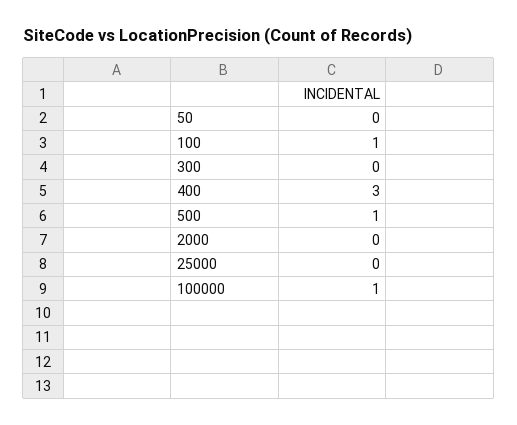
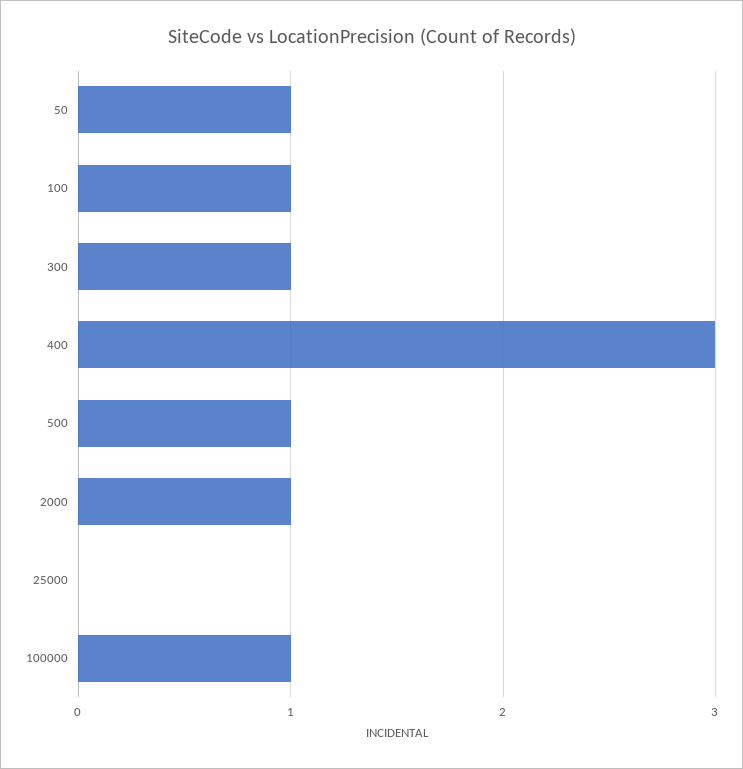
  {
-   "50": 0,
+   "50": 1,
    "100": 1,
-   "300": 0,
+   "300": 1,
    "400": 3,
    "500": 1,
-   "2000": 0,
+   "2000": 1,
    "25000": 0,
    "100000": 1
  }

